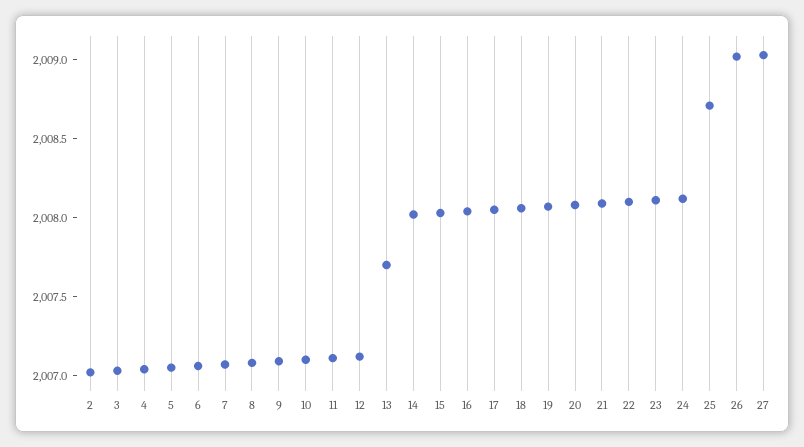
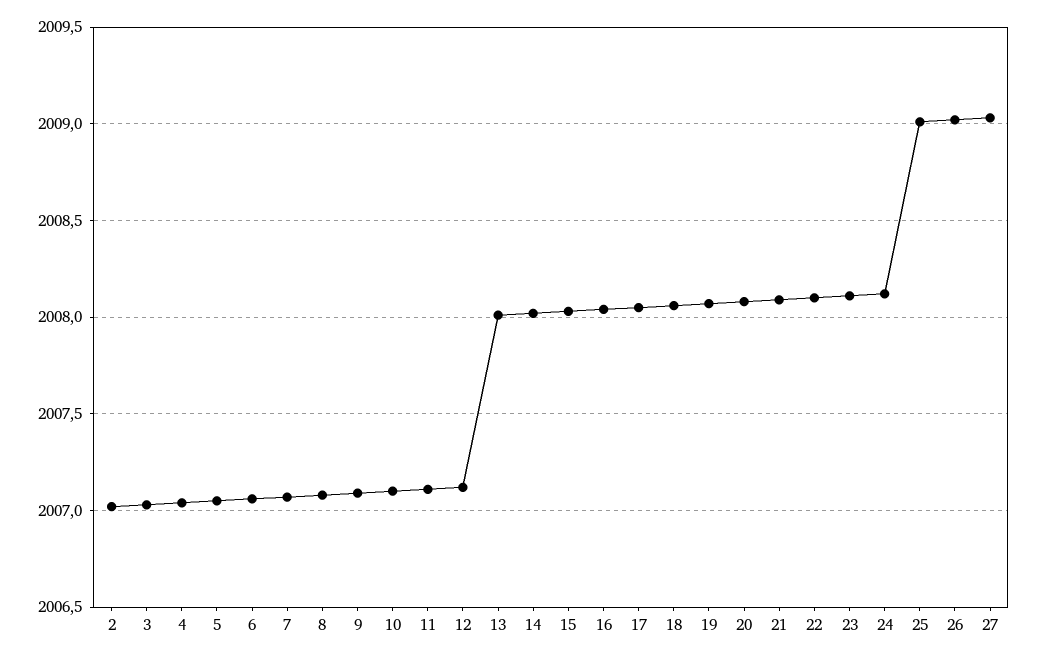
  {
    "2": 2007,
    "3": 2007.05,
    "4": 2007.05,
    "5": 2007.05,
    "6": 2007.05,
    "7": 2007.05,
    "8": 2007.1,
    "9": 2007.1,
    "10": 2007.1,
    "11": 2007.1,
    "12": 2007.1,
-   "13": 2007.7,
+   "13": 2008,
    "14": 2008,
    "15": 2008.05,
    "16": 2008.05,
    "17": 2008.05,
    "18": 2008.05,
    "19": 2008.05,
    "20": 2008.1,
    "21": 2008.1,
    "22": 2008.1,
    "23": 2008.1,
    "24": 2008.1,
-   "25": 2008.7,
+   "25": 2009,
    "26": 2009,
    "27": 2009.05
  }

